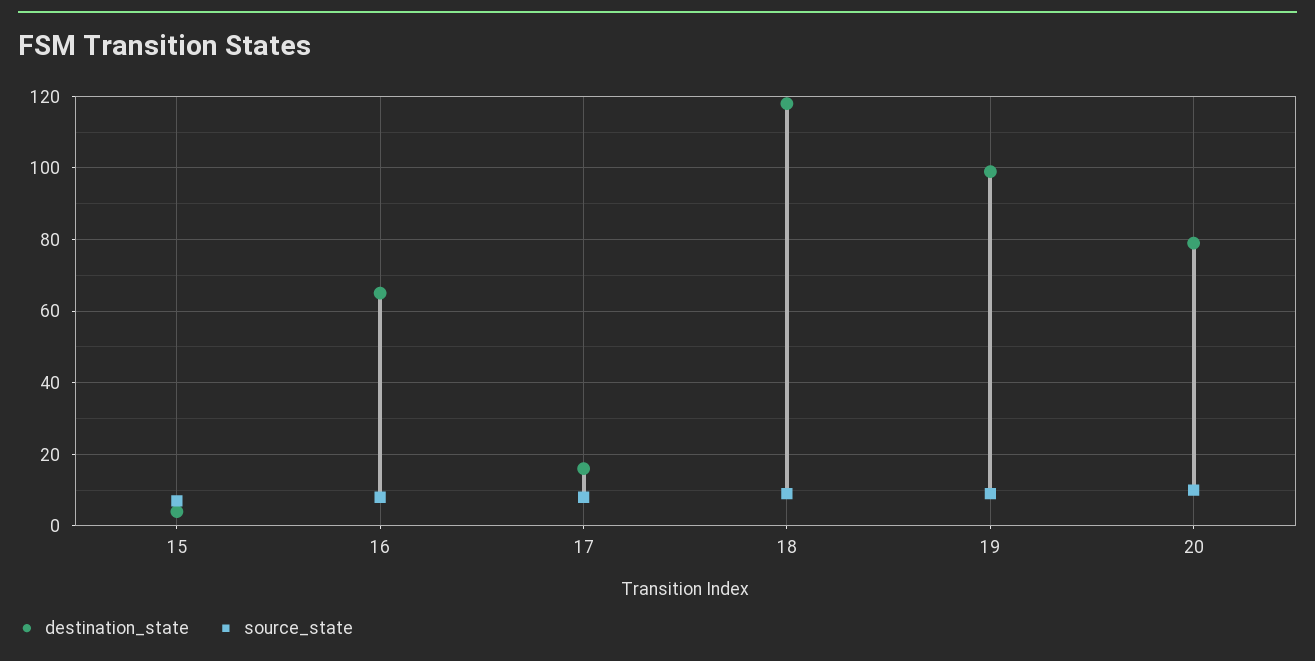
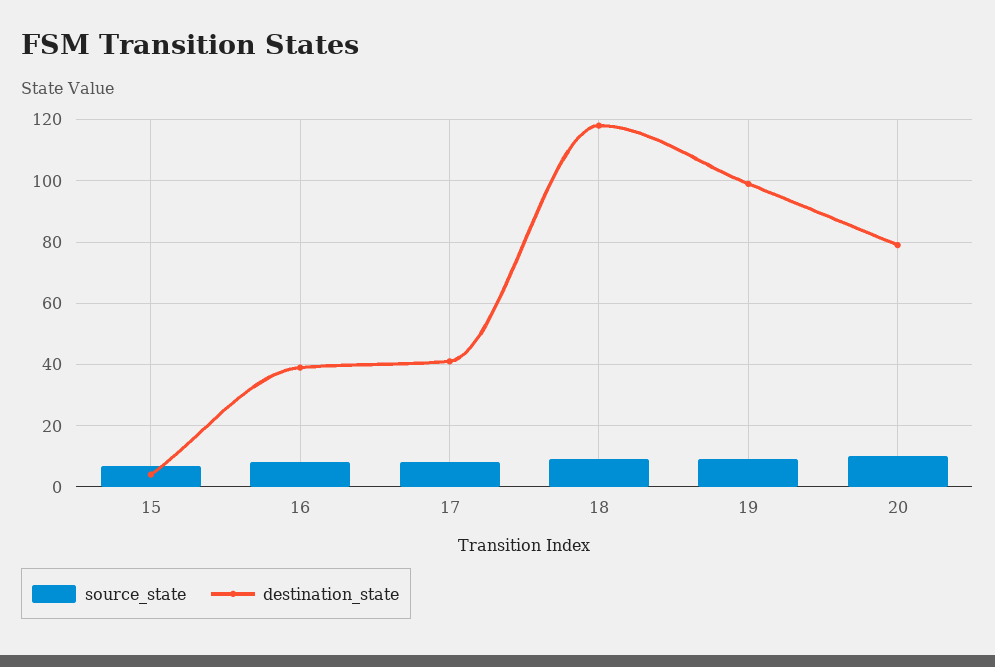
  {
    "destination_state": {
      "15": 5,
-     "16": 65,
+     "16": 40,
-     "17": 15,
+     "17": 40,
      "18": 120,
      "19": 100,
      "20": 80
    },
    "source_state": {
      "15": 5,
      "16": 10,
      "17": 10,
      "18": 10,
      "19": 10,
      "20": 10
    }
  }

